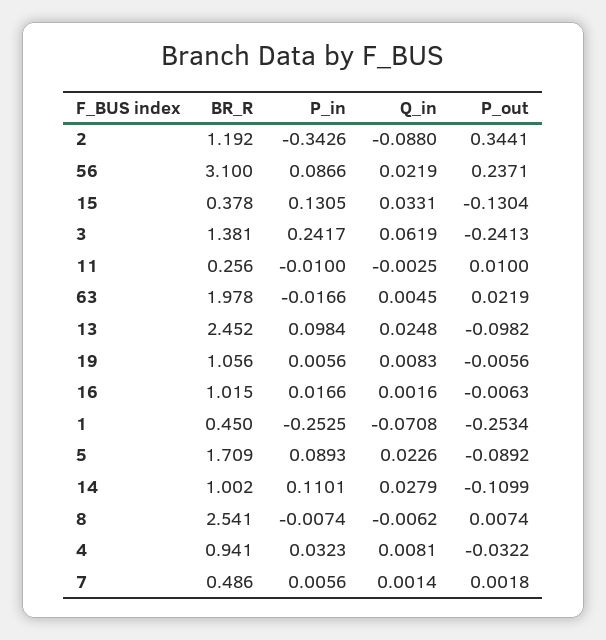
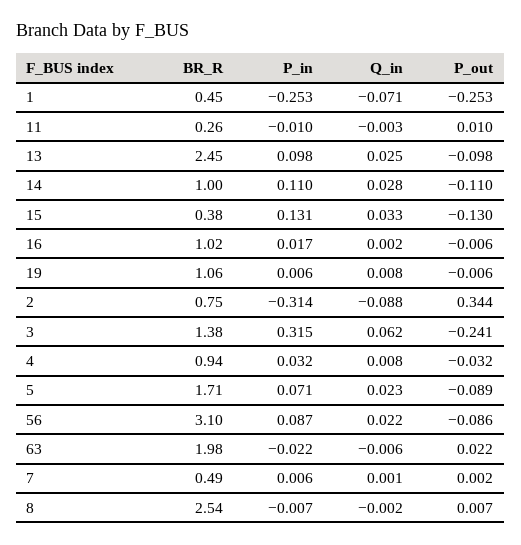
  {
    "BR_R": {
-     "2": 1.192,
+     "2": 0.75,
      "56": 3.1,
      "15": 0.378,
      "3": 1.381,
      "11": 0.256,
      "63": 1.978,
      "13": 2.452,
      "19": 1.056,
      "16": 1.015,
      "1": 0.45,
      "5": 1.709,
      "14": 1.002,
      "8": 2.541,
      "4": 0.941,
      "7": 0.486
    },
    "P_in": {
-     "2": -0.3426,
+     "2": -0.314,
      "56": 0.0866,
      "15": 0.1305,
-     "3": 0.2417,
+     "3": 0.315,
      "11": -0.01,
-     "63": -0.0166,
+     "63": -0.022,
      "13": 0.0984,
      "19": 0.0056,
      "16": 0.0166,
      "1": -0.2525,
-     "5": 0.0893,
+     "5": 0.071,
      "14": 0.1101,
      "8": -0.0074,
      "4": 0.0323,
      "7": 0.0056
    },
    "Q_in": {
      "2": -0.088,
      "56": 0.0219,
      "15": 0.0331,
      "3": 0.0619,
      "11": -0.0025,
-     "63": 0.0045,
+     "63": -0.006,
      "13": 0.0248,
      "19": 0.0083,
      "16": 0.0016,
      "1": -0.0708,
      "5": 0.0226,
      "14": 0.0279,
-     "8": -0.0062,
+     "8": -0.002,
      "4": 0.0081,
      "7": 0.0014
    },
    "P_out": {
      "2": 0.3441,
-     "56": 0.2371,
+     "56": -0.086,
      "15": -0.1304,
      "3": -0.2413,
      "11": 0.01,
      "63": 0.0219,
      "13": -0.0982,
      "19": -0.0056,
      "16": -0.0063,
      "1": -0.2534,
      "5": -0.0892,
      "14": -0.1099,
      "8": 0.0074,
      "4": -0.0322,
      "7": 0.0018
    }
  }

